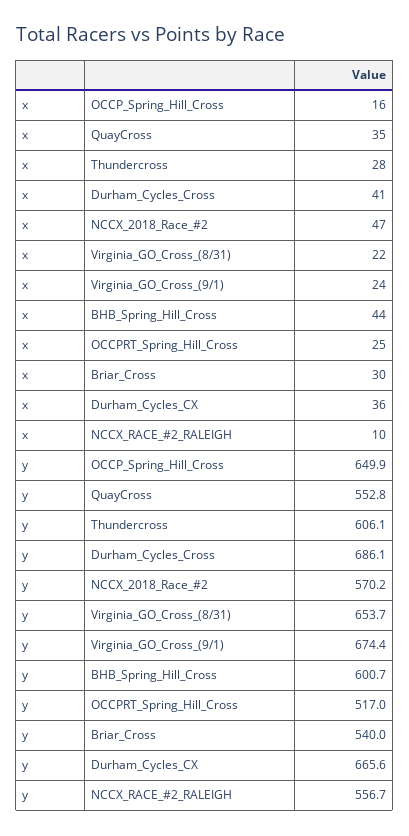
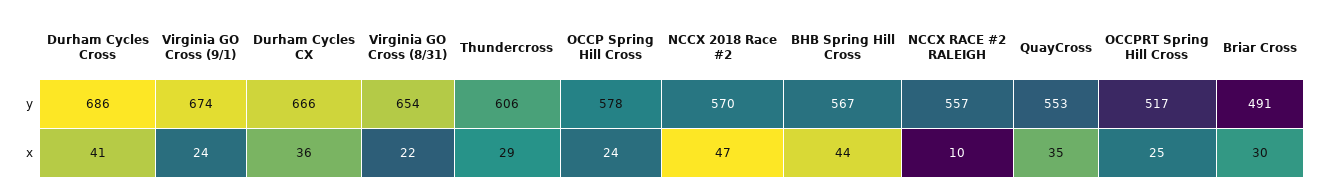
  {
    "x": {
-     "OCCP_Spring_Hill_Cross": 16,
+     "OCCP_Spring_Hill_Cross": 24,
      "QuayCross": 35,
-     "Thundercross": 28,
+     "Thundercross": 29,
      "Durham_Cycles_Cross": 41,
      "NCCX_2018_Race_#2": 47,
      "Virginia_GO_Cross_(8/31)": 22,
      "Virginia_GO_Cross_(9/1)": 24,
      "BHB_Spring_Hill_Cross": 44,
      "OCCPRT_Spring_Hill_Cross": 25,
      "Briar_Cross": 30,
      "Durham_Cycles_CX": 36,
      "NCCX_RACE_#2_RALEIGH": 10
    },
    "y": {
-     "OCCP_Spring_Hill_Cross": 649.9,
+     "OCCP_Spring_Hill_Cross": 578,
      "QuayCross": 552.8,
      "Thundercross": 606.1,
      "Durham_Cycles_Cross": 686.1,
      "NCCX_2018_Race_#2": 570.2,
      "Virginia_GO_Cross_(8/31)": 653.7,
      "Virginia_GO_Cross_(9/1)": 674.4,
-     "BHB_Spring_Hill_Cross": 600.7,
+     "BHB_Spring_Hill_Cross": 567,
      "OCCPRT_Spring_Hill_Cross": 517,
-     "Briar_Cross": 540,
+     "Briar_Cross": 491,
      "Durham_Cycles_CX": 665.6,
      "NCCX_RACE_#2_RALEIGH": 556.7
    }
  }

